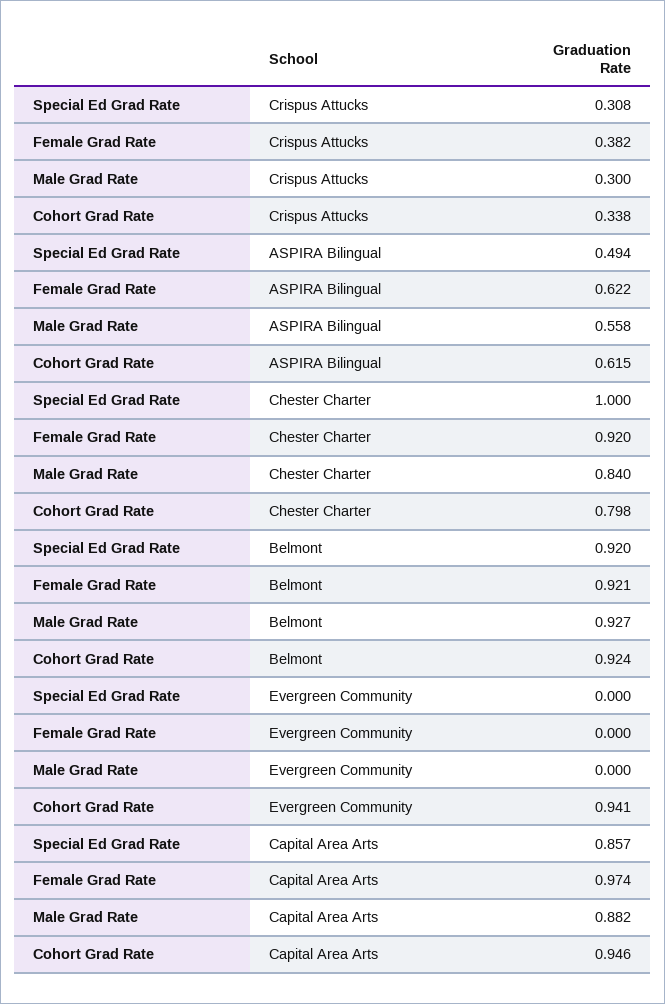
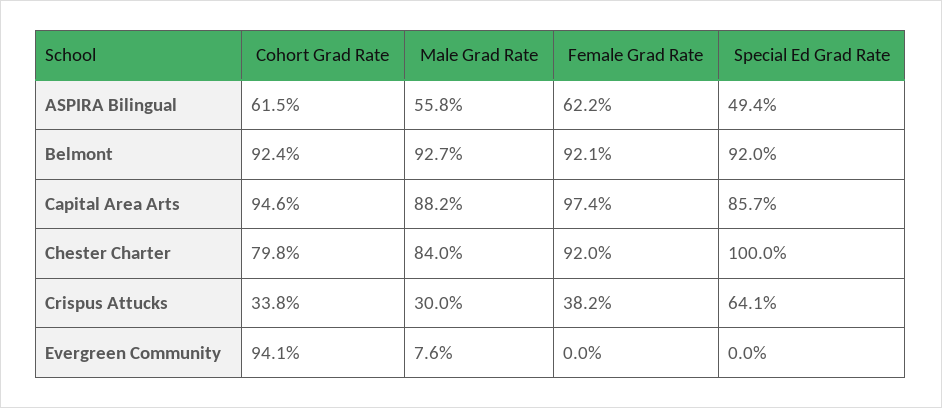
  {
    "Special Ed Grad Rate": {
-     "Crispus Attucks": 0.308,
+     "Crispus Attucks": 0.641,
      "ASPIRA Bilingual": 0.494,
      "Chester Charter": 1,
      "Belmont": 0.92,
      "Evergreen Community": 0,
      "Capital Area Arts": 0.857
    },
    "Female Grad Rate": {
      "Crispus Attucks": 0.382,
      "ASPIRA Bilingual": 0.622,
      "Chester Charter": 0.92,
      "Belmont": 0.921,
      "Evergreen Community": 0,
      "Capital Area Arts": 0.974
    },
    "Male Grad Rate": {
      "Crispus Attucks": 0.3,
      "ASPIRA Bilingual": 0.558,
      "Chester Charter": 0.84,
      "Belmont": 0.927,
-     "Evergreen Community": 0,
+     "Evergreen Community": 0.076,
      "Capital Area Arts": 0.882
    },
    "Cohort Grad Rate": {
      "Crispus Attucks": 0.338,
      "ASPIRA Bilingual": 0.615,
      "Chester Charter": 0.798,
      "Belmont": 0.924,
      "Evergreen Community": 0.941,
      "Capital Area Arts": 0.946
    }
  }

